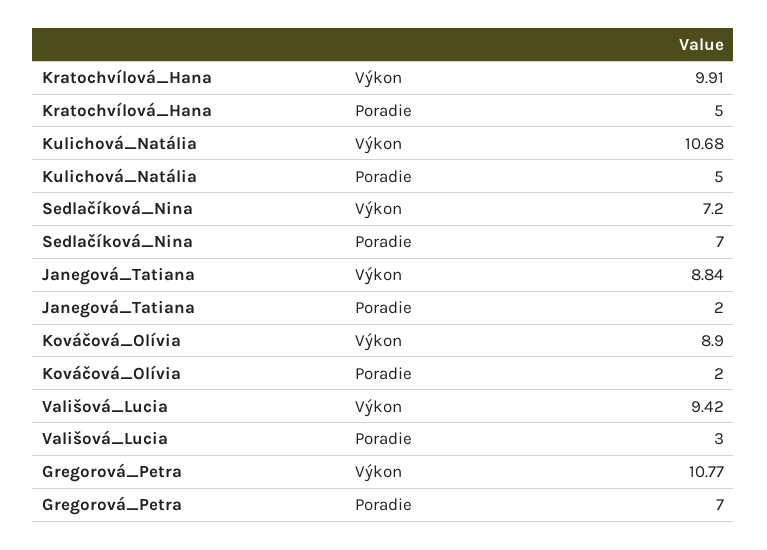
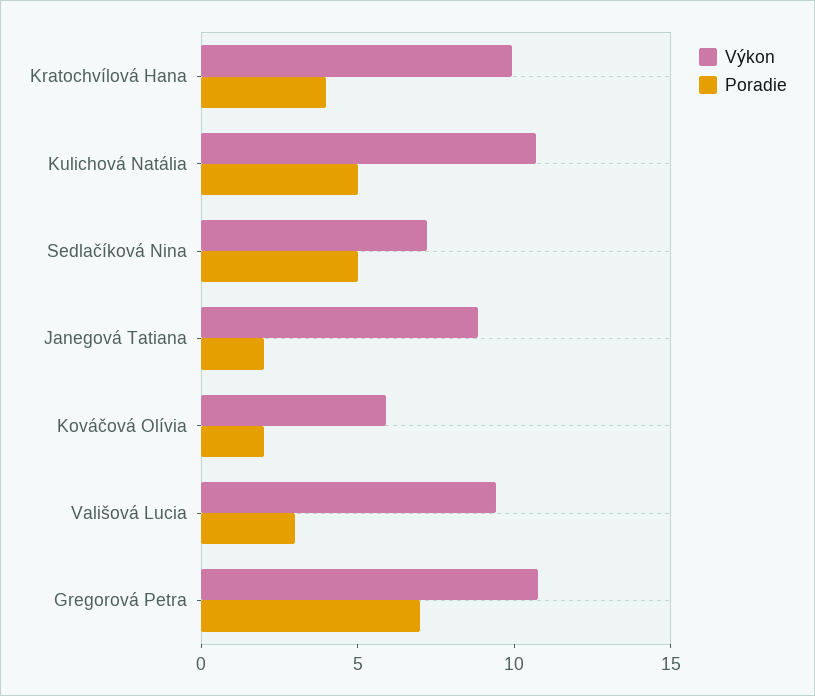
  {
    "Výkon": {
      "Kratochvílová_Hana": 9.91,
      "Kulichová_Natália": 10.68,
      "Sedlačíková_Nina": 7.2,
      "Janegová_Tatiana": 8.84,
-     "Kováčová_Olívia": 8.9,
+     "Kováčová_Olívia": 6,
      "Vališová_Lucia": 9.42,
      "Gregorová_Petra": 10.77
    },
    "Poradie": {
-     "Kratochvílová_Hana": 5,
+     "Kratochvílová_Hana": 4,
      "Kulichová_Natália": 5,
-     "Sedlačíková_Nina": 7,
+     "Sedlačíková_Nina": 5,
      "Janegová_Tatiana": 2,
      "Kováčová_Olívia": 2,
      "Vališová_Lucia": 3,
      "Gregorová_Petra": 7
    }
  }

